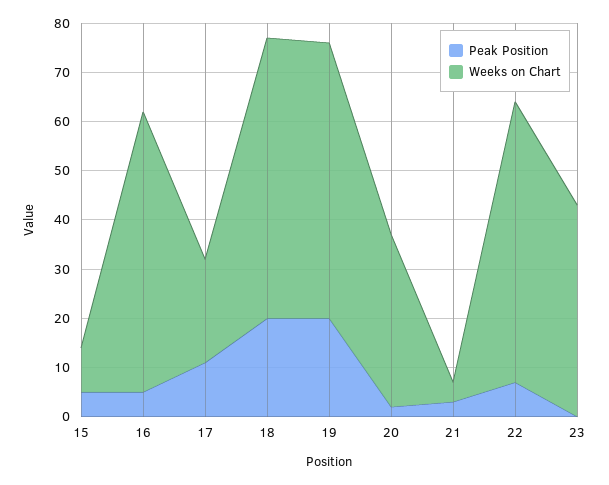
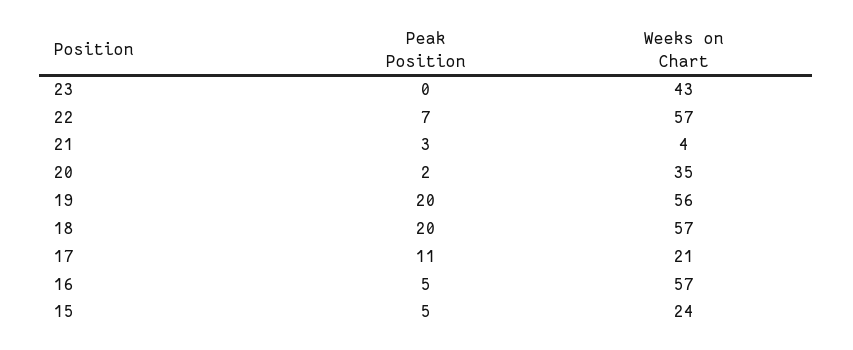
  {
    "Peak Position": {
      "15": 5,
      "16": 5,
      "17": 11,
      "18": 20,
      "19": 20,
      "20": 2,
      "21": 3,
      "22": 7,
      "23": 0
    },
    "Weeks on Chart": {
-     "15": 10,
+     "15": 24,
      "16": 57,
      "17": 21,
      "18": 57,
      "19": 56,
      "20": 35,
      "21": 4,
      "22": 57,
      "23": 43
    }
  }

